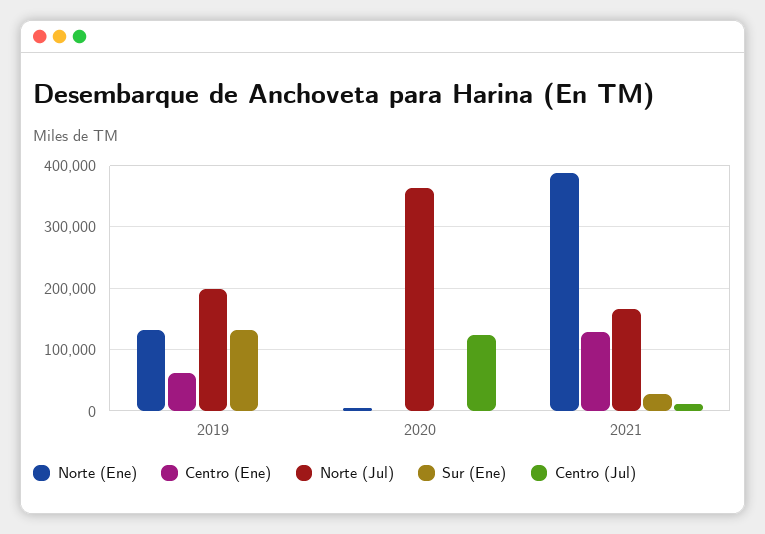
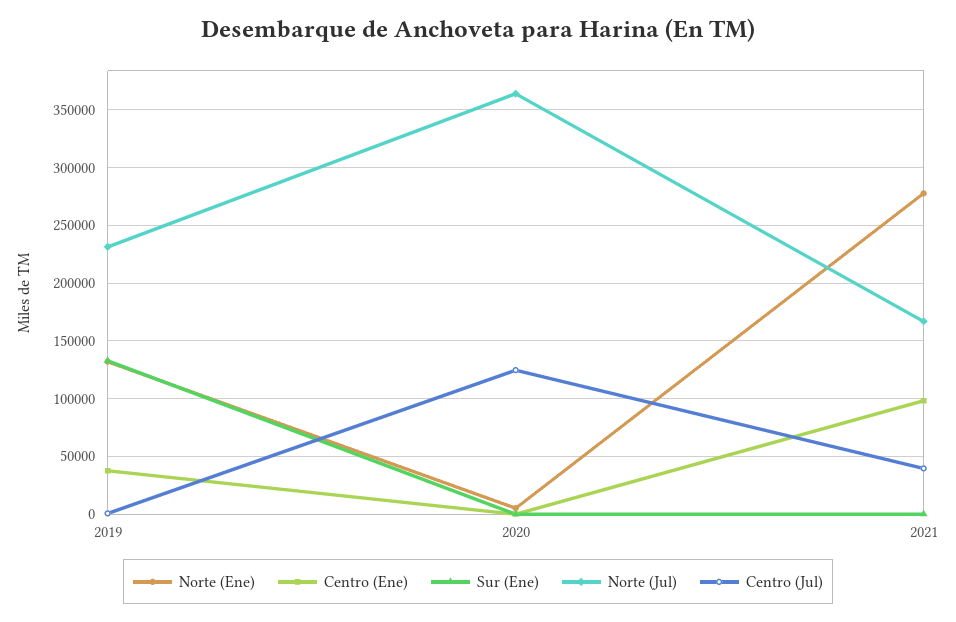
  {
    "Norte (Ene)": {
      "2019": 130000,
      "2020": 10000,
-     "2021": 390000
+     "2021": 280000
    },
    "Centro (Ene)": {
-     "2019": 60000,
+     "2019": 40000,
      "2020": 0,
-     "2021": 130000
+     "2021": 100000
    },
    "Norte (Jul)": {
-     "2019": 200000,
+     "2019": 230000,
      "2020": 360000,
      "2021": 170000
    },
    "Sur (Ene)": {
      "2019": 130000,
      "2020": 0,
-     "2021": 30000
+     "2021": 0
    },
    "Centro (Jul)": {
      "2019": 0,
      "2020": 120000,
-     "2021": 10000
+     "2021": 40000
    }
  }

